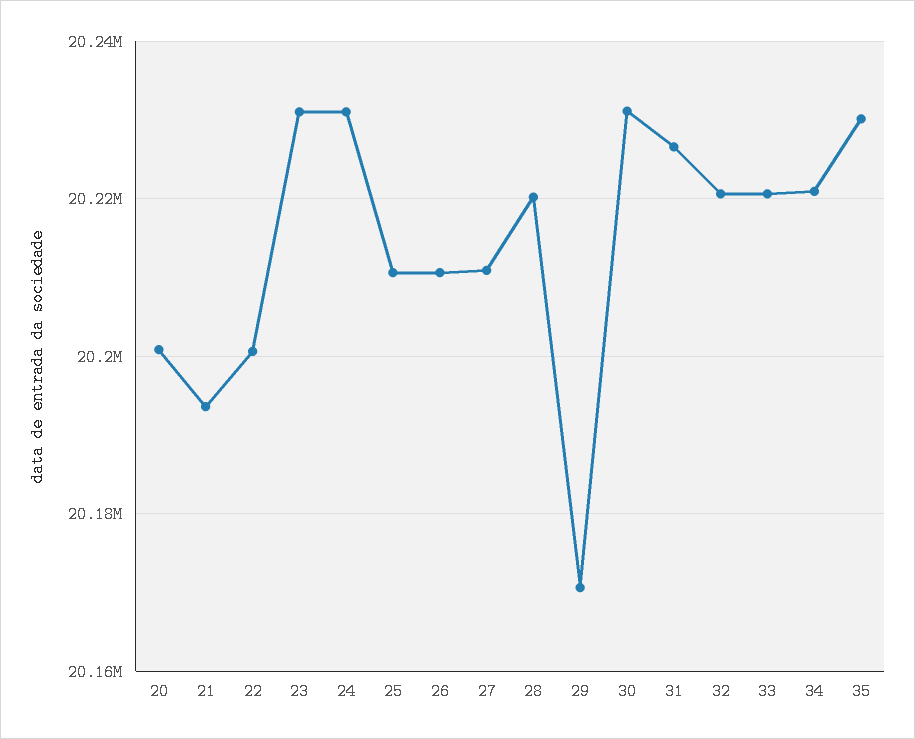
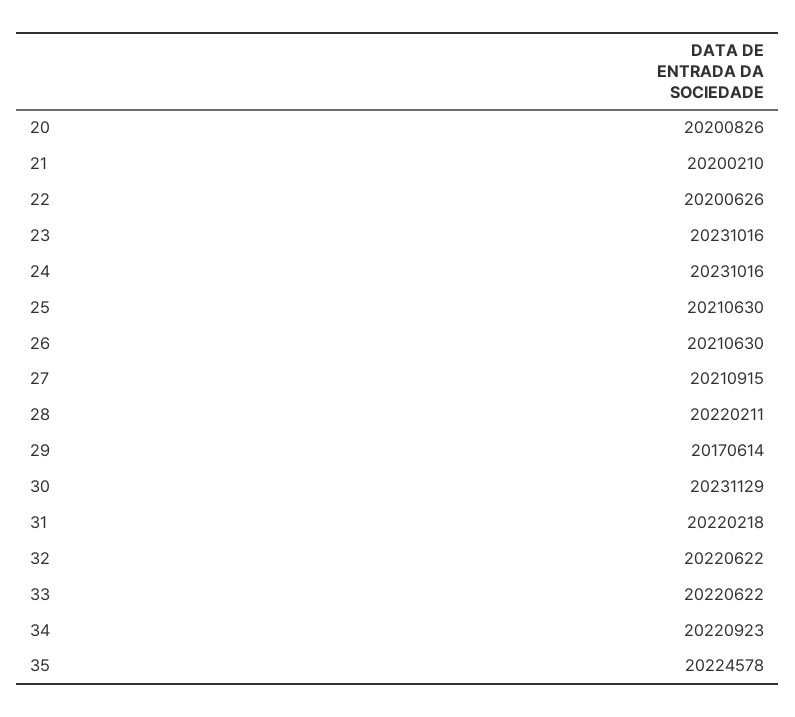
  {
    "20": 20200826,
-   "21": 20194000,
+   "21": 20200210,
    "22": 20200626,
    "23": 20231016,
    "24": 20231016,
    "25": 20210630,
    "26": 20210630,
    "27": 20210915,
    "28": 20220211,
    "29": 20170614,
    "30": 20231129,
-   "31": 20226000,
+   "31": 20220218,
    "32": 20220622,
    "33": 20220622,
    "34": 20220923,
-   "35": 20230000
+   "35": 20224578
  }

